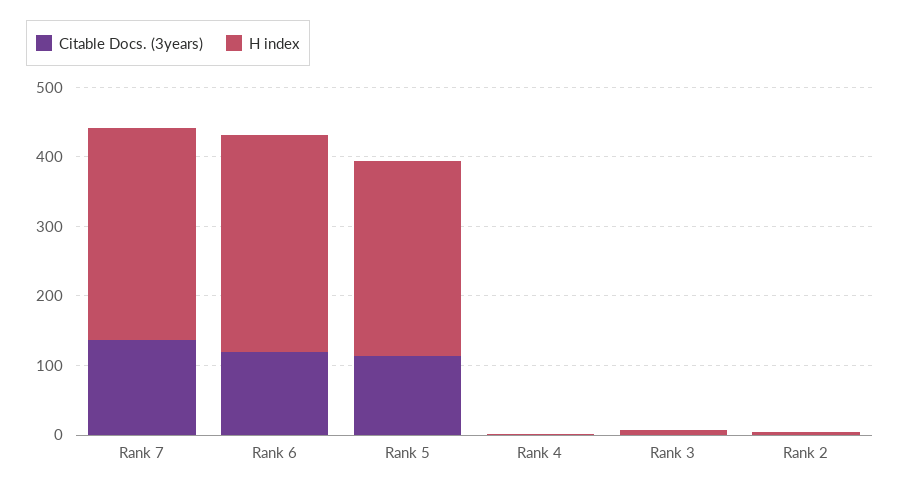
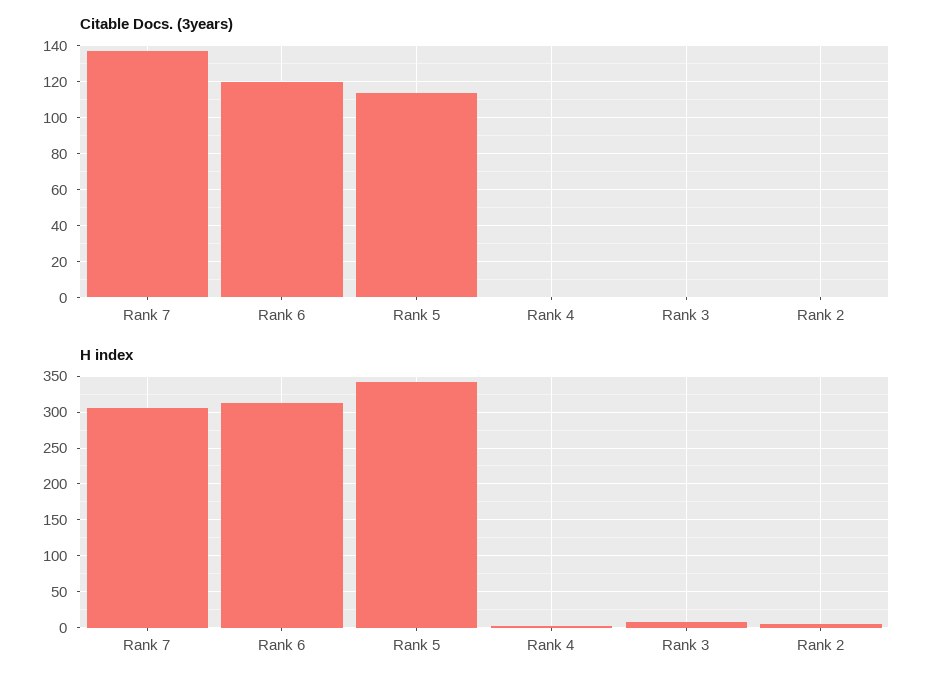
  {
    "Citable Docs. (3years)": {
      "Rank 7": 135,
      "Rank 6": 120,
      "Rank 5": 115,
      "Rank 4": 0,
      "Rank 3": 0,
      "Rank 2": 0
    },
    "H index": {
      "Rank 7": 310,
      "Rank 6": 310,
-     "Rank 5": 280,
+     "Rank 5": 340,
      "Rank 4": 0,
      "Rank 3": 10,
      "Rank 2": 10
    }
  }

